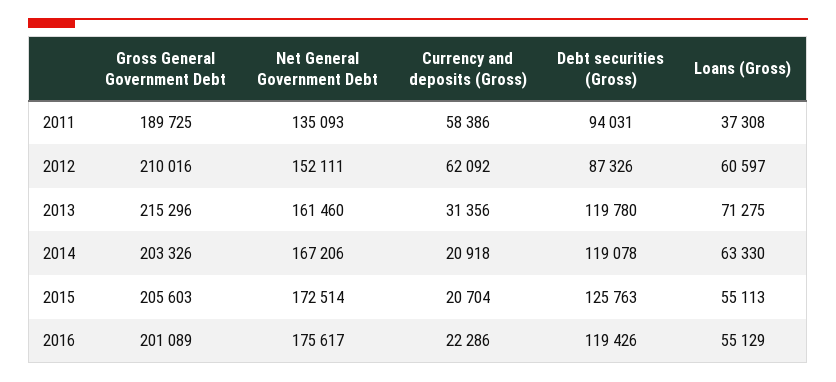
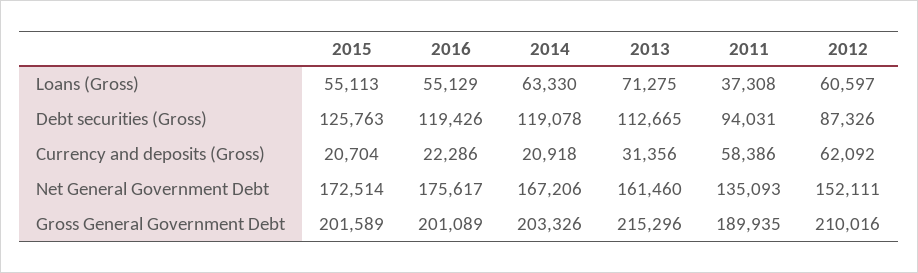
  {
    "Gross General Government Debt": {
-     "2011": 189725,
+     "2011": 189935,
      "2012": 210016,
      "2013": 215296,
      "2014": 203326,
-     "2015": 205603,
+     "2015": 201589,
      "2016": 201089
    },
    "Net General Government Debt": {
      "2011": 135093,
      "2012": 152111,
      "2013": 161460,
      "2014": 167206,
      "2015": 172514,
      "2016": 175617
    },
    "Currency and deposits (Gross)": {
      "2011": 58386,
      "2012": 62092,
      "2013": 31356,
      "2014": 20918,
      "2015": 20704,
      "2016": 22286
    },
    "Debt securities (Gross)": {
      "2011": 94031,
      "2012": 87326,
-     "2013": 119780,
+     "2013": 112665,
      "2014": 119078,
      "2015": 125763,
      "2016": 119426
    },
    "Loans (Gross)": {
      "2011": 37308,
      "2012": 60597,
      "2013": 71275,
      "2014": 63330,
      "2015": 55113,
      "2016": 55129
    }
  }

